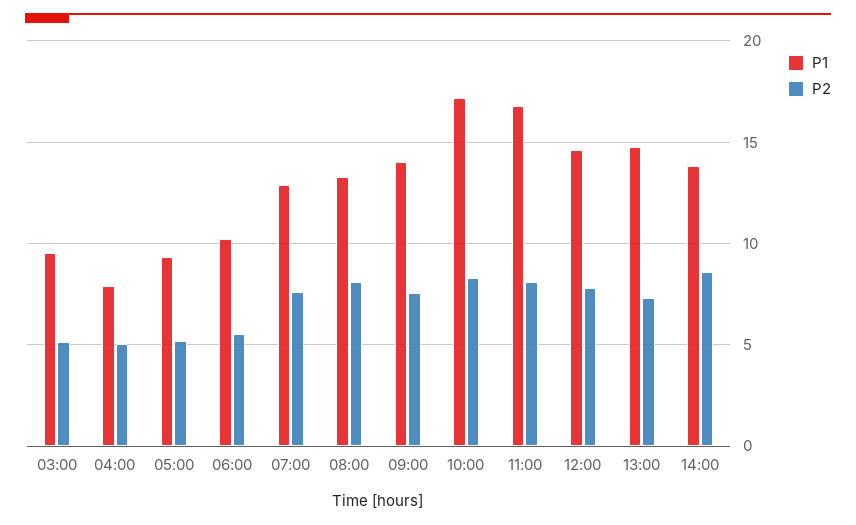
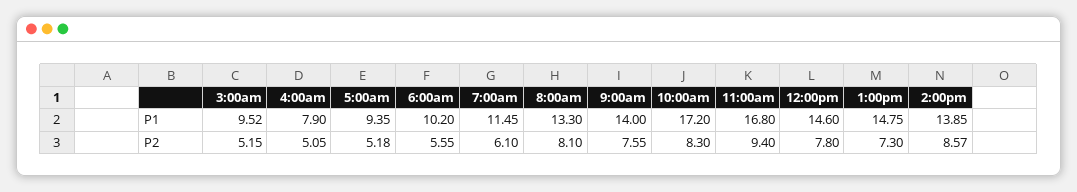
  {
    "P1": {
      "03:00": 9.52,
      "04:00": 7.9,
      "05:00": 9.35,
      "06:00": 10.2,
-     "07:00": 13,
+     "07:00": 11.45,
      "08:00": 13.3,
      "09:00": 14,
      "10:00": 17.2,
      "11:00": 16.8,
      "12:00": 14.6,
      "13:00": 14.75,
      "14:00": 13.85
    },
    "P2": {
      "03:00": 5.15,
      "04:00": 5.05,
      "05:00": 5.18,
      "06:00": 5.55,
-     "07:00": 7.5,
+     "07:00": 6.1,
      "08:00": 8.1,
      "09:00": 7.55,
      "10:00": 8.3,
-     "11:00": 8,
+     "11:00": 9.4,
      "12:00": 7.8,
      "13:00": 7.3,
      "14:00": 8.57
    }
  }

